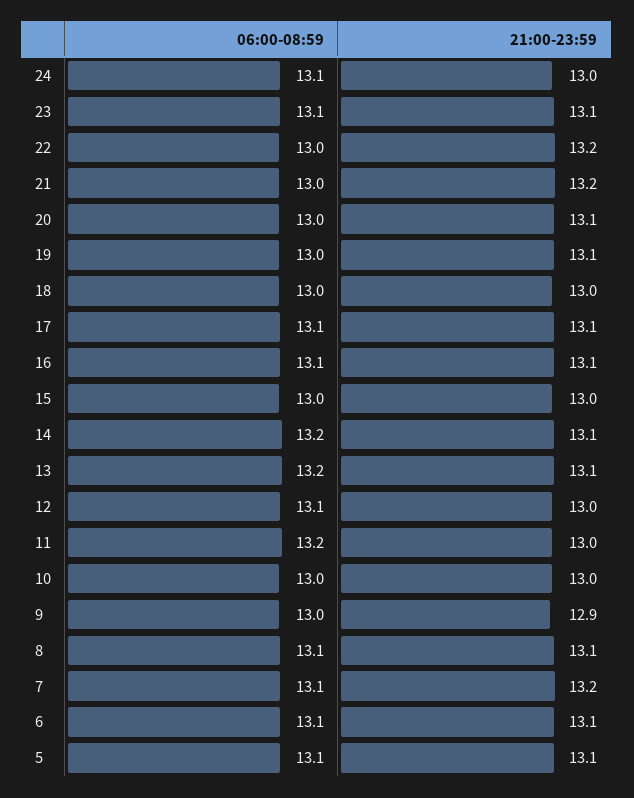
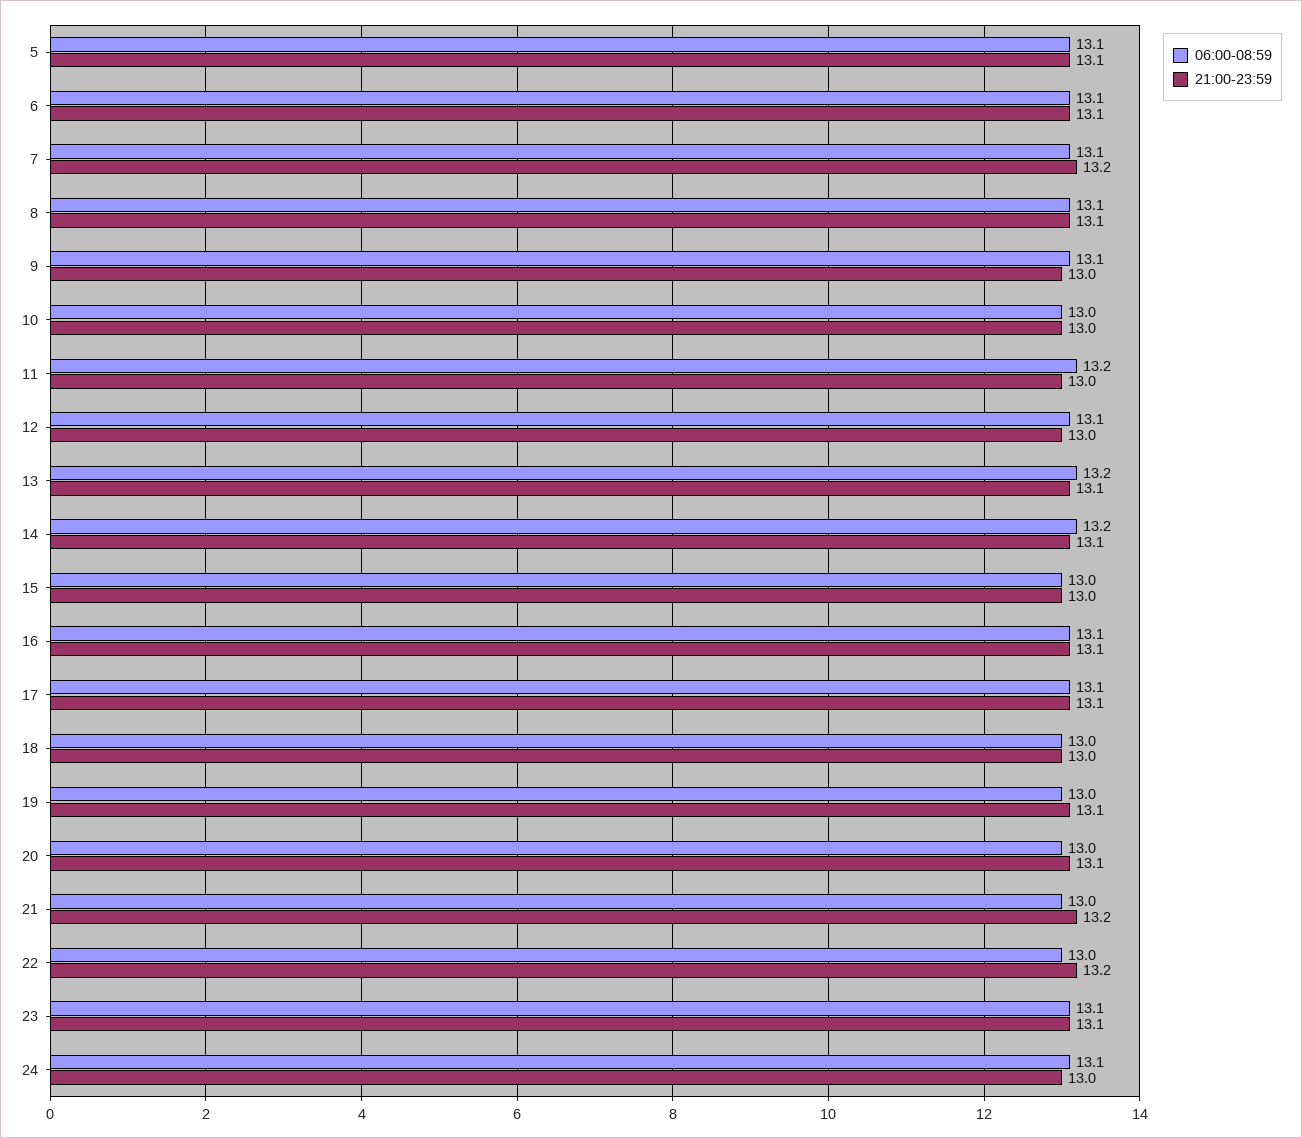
  {
    "06:00-08:59": {
      "24": 13.1,
      "23": 13.1,
      "22": 13,
      "21": 13,
      "20": 13,
      "19": 13,
      "18": 13,
      "17": 13.1,
      "16": 13.1,
      "15": 13,
      "14": 13.2,
      "13": 13.2,
      "12": 13.1,
      "11": 13.2,
      "10": 13,
-     "9": 13,
+     "9": 13.1,
      "8": 13.1,
      "7": 13.1,
      "6": 13.1,
      "5": 13.1
    },
    "21:00-23:59": {
      "24": 13,
      "23": 13.1,
      "22": 13.2,
      "21": 13.2,
      "20": 13.1,
      "19": 13.1,
      "18": 13,
      "17": 13.1,
      "16": 13.1,
      "15": 13,
      "14": 13.1,
      "13": 13.1,
      "12": 13,
      "11": 13,
      "10": 13,
-     "9": 12.9,
+     "9": 13,
      "8": 13.1,
      "7": 13.2,
      "6": 13.1,
      "5": 13.1
    }
  }

